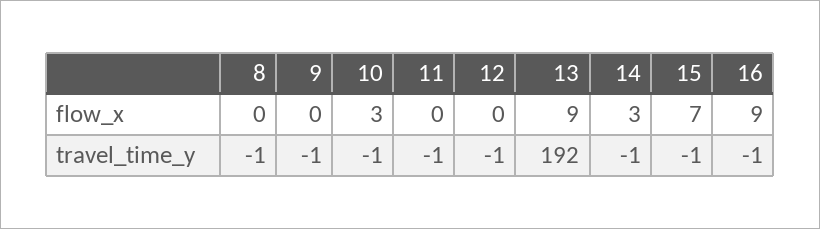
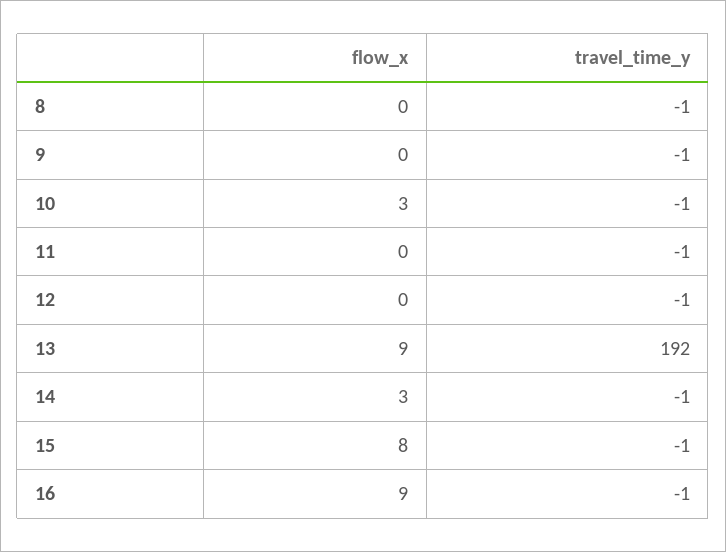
  {
    "8": {
      "flow_x": 0,
      "travel_time_y": -1
    },
    "9": {
      "flow_x": 0,
      "travel_time_y": -1
    },
    "10": {
      "flow_x": 3,
      "travel_time_y": -1
    },
    "11": {
      "flow_x": 0,
      "travel_time_y": -1
    },
    "12": {
      "flow_x": 0,
      "travel_time_y": -1
    },
    "13": {
      "flow_x": 9,
      "travel_time_y": 192
    },
    "14": {
      "flow_x": 3,
      "travel_time_y": -1
    },
    "15": {
-     "flow_x": 7,
+     "flow_x": 8,
      "travel_time_y": -1
    },
    "16": {
      "flow_x": 9,
      "travel_time_y": -1
    }
  }

